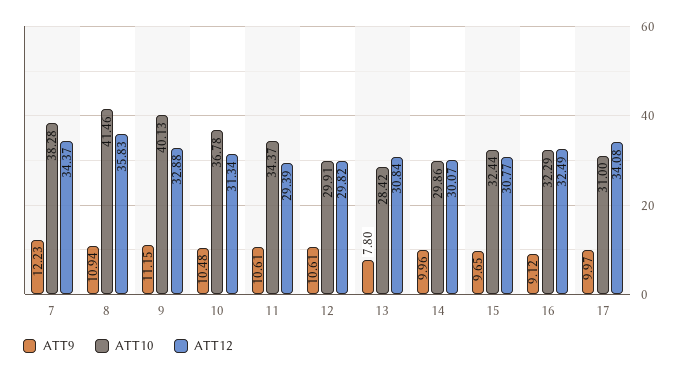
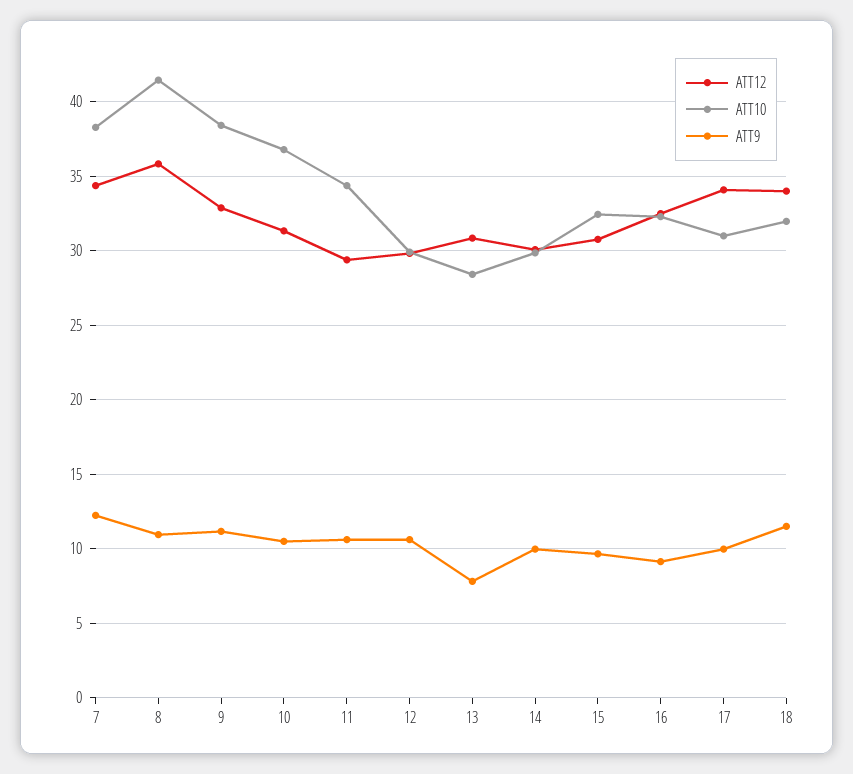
  {
    "ATT9": {
      "7": 12.23,
      "8": 10.94,
      "9": 11.15,
      "10": 10.48,
      "11": 10.61,
      "12": 10.61,
      "13": 7.8,
      "14": 9.96,
      "15": 9.65,
      "16": 9.12,
-     "17": 9.97
+     "17": 9.97,
+     "18": 11.5
    },
    "ATT10": {
      "7": 38.28,
      "8": 41.46,
-     "9": 40.13,
+     "9": 38.5,
      "10": 36.78,
      "11": 34.37,
      "12": 29.91,
      "13": 28.42,
      "14": 29.86,
      "15": 32.44,
      "16": 32.29,
-     "17": 31
+     "17": 31,
+     "18": 32
    },
    "ATT12": {
      "7": 34.37,
      "8": 35.83,
      "9": 32.88,
      "10": 31.34,
      "11": 29.39,
      "12": 29.82,
      "13": 30.84,
      "14": 30.07,
      "15": 30.77,
      "16": 32.49,
-     "17": 34.08
+     "17": 34.08,
+     "18": 34
    }
  }

